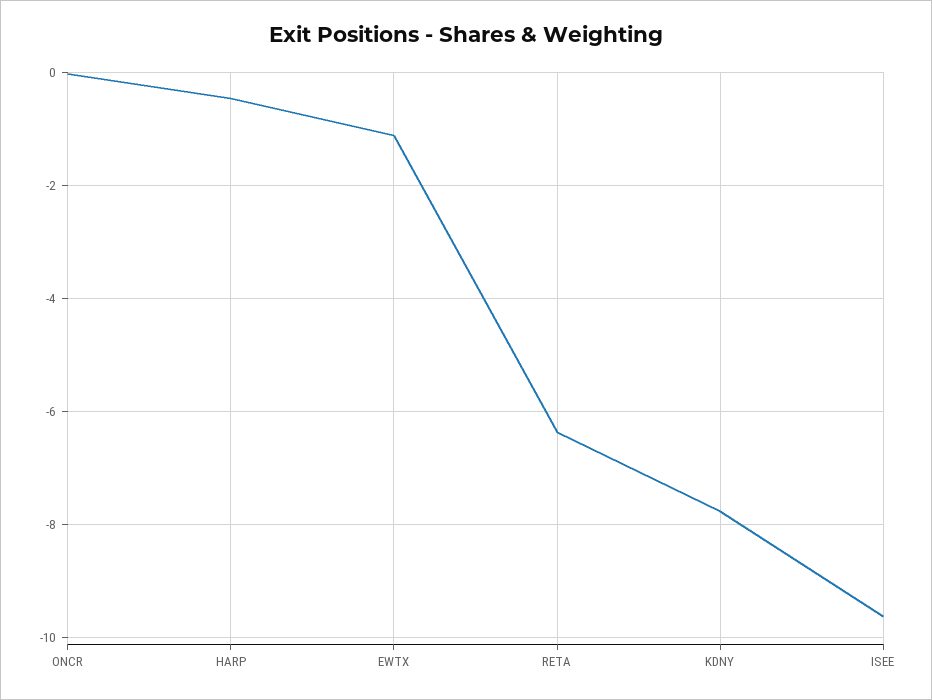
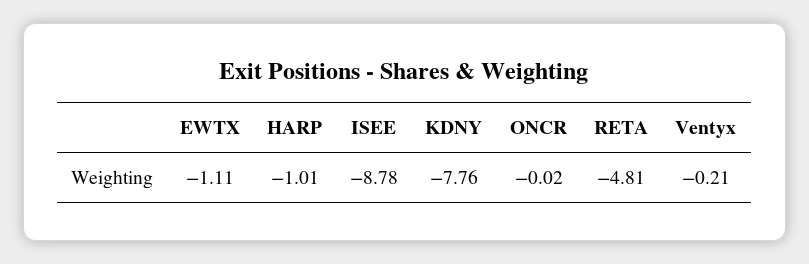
  {
    "ONCR": -0.02,
-   "HARP": -0.4,
+   "HARP": -1.01,
    "EWTX": -1.11,
-   "RETA": -6.4,
+   "RETA": -4.81,
    "KDNY": -7.76,
-   "ISEE": -9.6
+   "ISEE": -8.78,
+   "Ventyx": -0.21
  }

